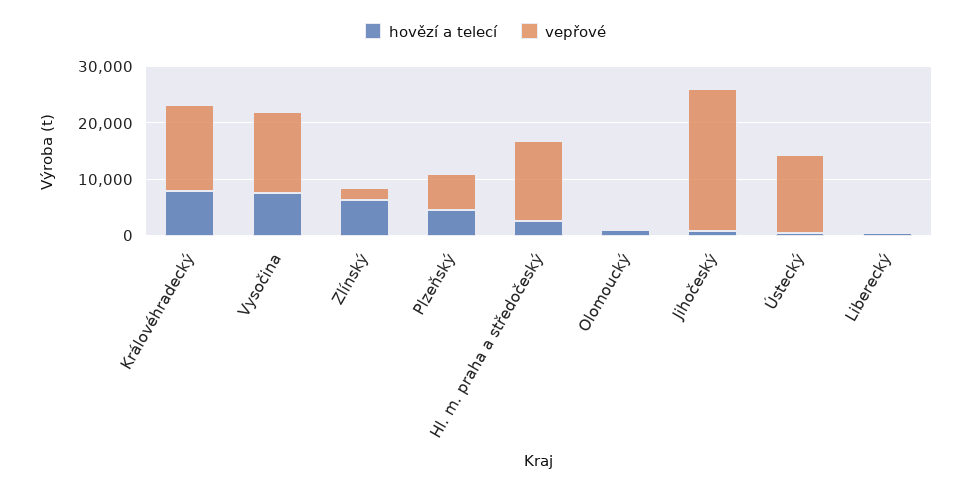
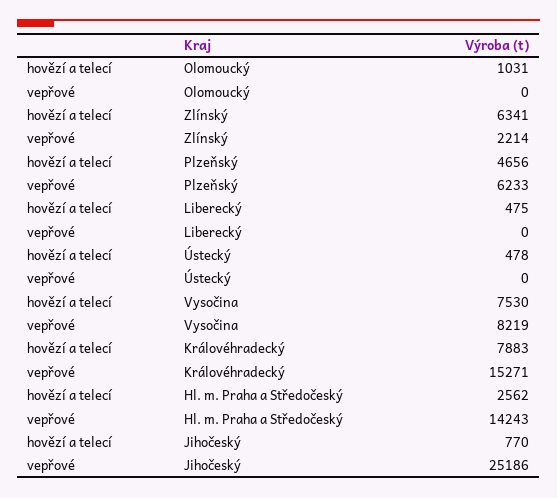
  {
    "hovězí a telecí": {
      "Královéhradecký": 7883,
      "Vysočina": 7530,
      "Zlínský": 6341,
      "Plzeňský": 4656,
      "Hl. m. praha a středočeský": 2562,
      "Olomoucký": 1031,
      "Jihočeský": 770,
      "Ústecký": 478,
      "Liberecký": 475
    },
    "vepřové": {
      "Královéhradecký": 15271,
-     "Vysočina": 14000,
+     "Vysočina": 8219,
      "Zlínský": 2214,
      "Plzeňský": 6233,
      "Hl. m. praha a středočeský": 14243,
      "Olomoucký": 0,
      "Jihočeský": 25186,
-     "Ústecký": 14000,
+     "Ústecký": 0,
      "Liberecký": 0
    }
  }

